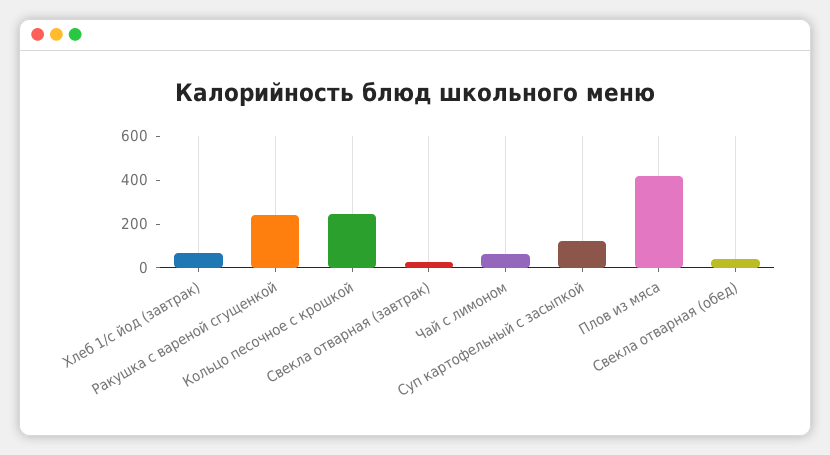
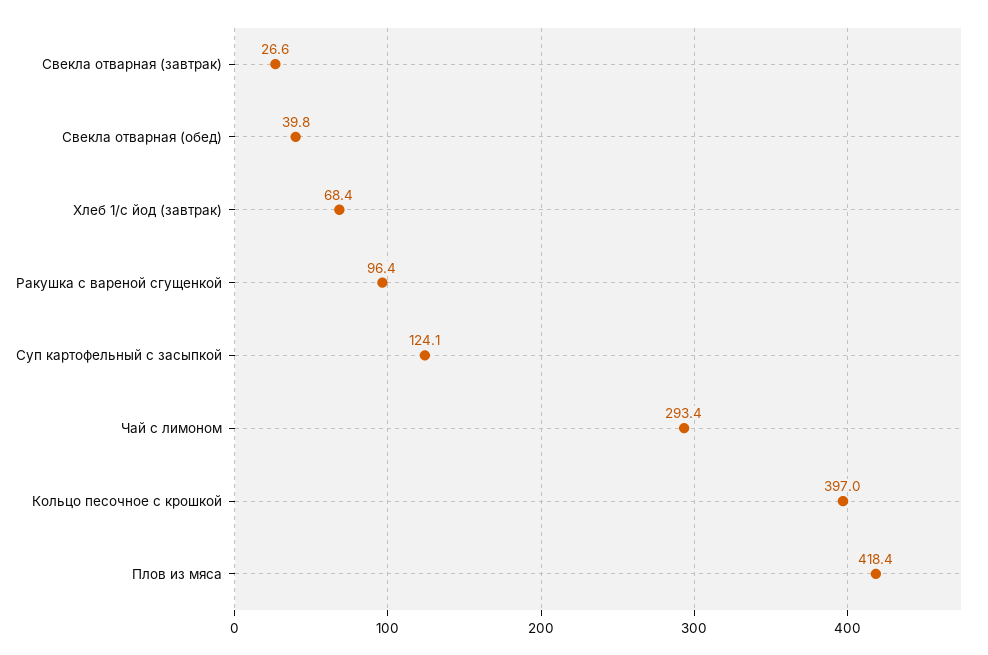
  {
    "Хлеб 1/с йод (завтрак)": 68.4,
-   "Ракушка с вареной сгущенкой": 250,
+   "Ракушка с вареной сгущенкой": 96.4,
-   "Кольцо песочное с крошкой": 250,
+   "Кольцо песочное с крошкой": 397,
    "Свекла отварная (завтрак)": 26.6,
-   "Чай с лимоном": 50,
+   "Чай с лимоном": 293.4,
    "Суп картофельный с засыпкой": 124.1,
    "Плов из мяса": 418.4,
    "Свекла отварная (обед)": 39.8
  }

